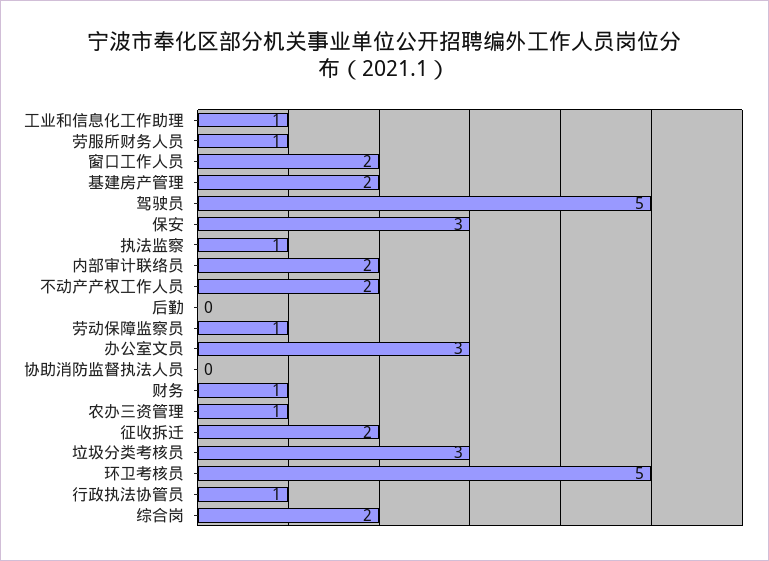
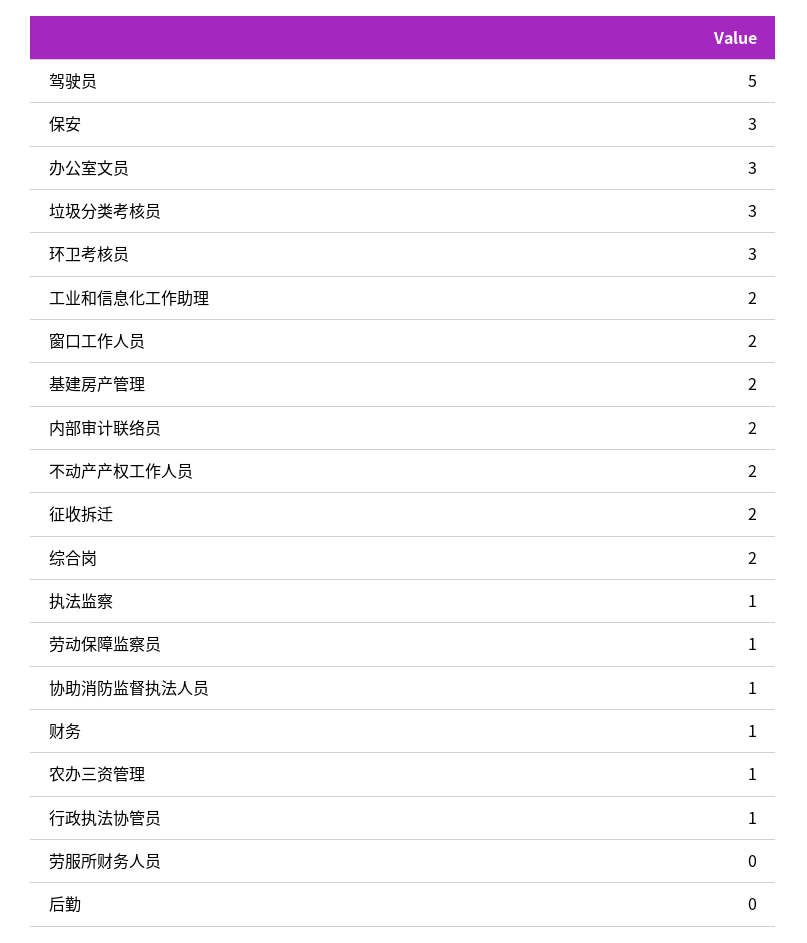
  {
-   "工业和信息化工作助理": 1,
+   "工业和信息化工作助理": 2,
-   "劳服所财务人员": 1,
+   "劳服所财务人员": 0,
    "窗口工作人员": 2,
    "基建房产管理": 2,
    "驾驶员": 5,
    "保安": 3,
    "执法监察": 1,
    "内部审计联络员": 2,
    "不动产产权工作人员": 2,
    "后勤": 0,
    "劳动保障监察员": 1,
    "办公室文员": 3,
-   "协助消防监督执法人员": 0,
+   "协助消防监督执法人员": 1,
    "财务": 1,
    "农办三资管理": 1,
    "征收拆迁": 2,
    "垃圾分类考核员": 3,
-   "环卫考核员": 5,
+   "环卫考核员": 3,
    "行政执法协管员": 1,
    "综合岗": 2
  }

